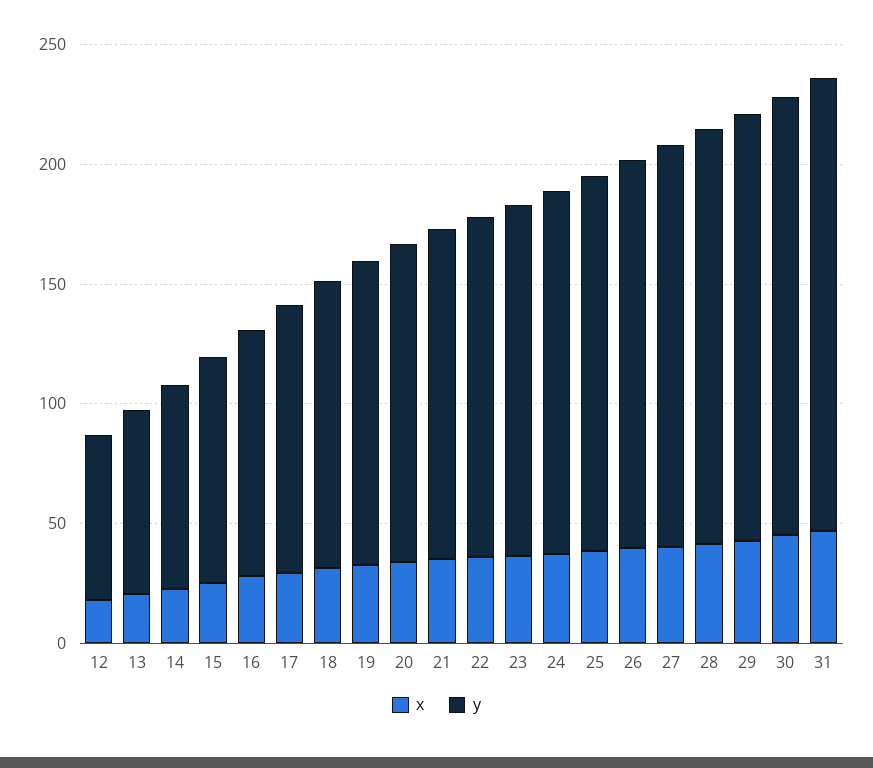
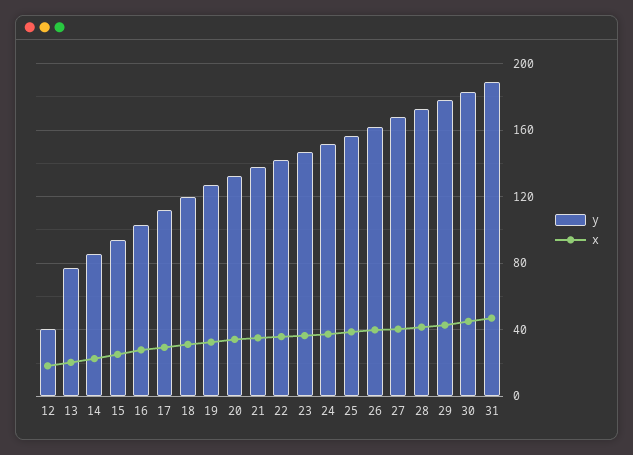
  {
    "x": {
      "12": 20,
      "13": 20,
      "14": 25,
      "15": 25,
      "16": 30,
      "17": 30,
      "18": 30,
      "19": 35,
      "20": 35,
      "21": 35,
      "22": 35,
      "23": 35,
      "24": 35,
      "25": 40,
      "26": 40,
      "27": 40,
      "28": 40,
      "29": 45,
      "30": 45,
      "31": 45
    },
    "y": {
-     "12": 70,
+     "12": 40,
      "13": 75,
      "14": 85,
      "15": 95,
      "16": 105,
      "17": 110,
      "18": 120,
      "19": 125,
      "20": 135,
      "21": 140,
      "22": 140,
      "23": 145,
      "24": 150,
      "25": 155,
      "26": 160,
      "27": 170,
      "28": 175,
      "29": 180,
      "30": 185,
      "31": 190
    }
  }

